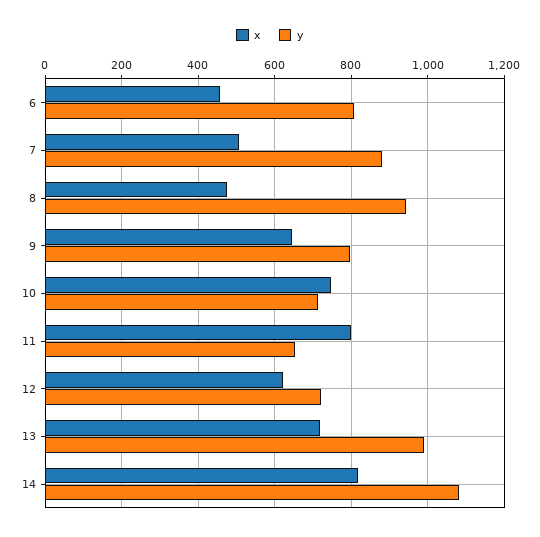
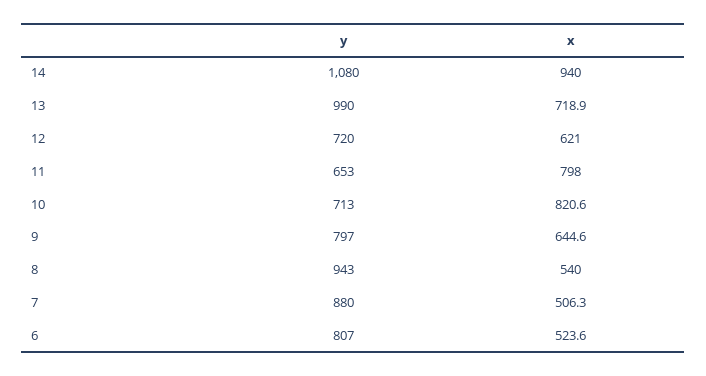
  {
    "x": {
-     "6": 460,
+     "6": 523.6,
      "7": 506.3,
-     "8": 480,
+     "8": 540,
      "9": 644.6,
-     "10": 740,
+     "10": 820.6,
      "11": 798,
      "12": 621,
      "13": 718.9,
-     "14": 820
+     "14": 940
    },
    "y": {
      "6": 807,
      "7": 880,
      "8": 943,
      "9": 797,
      "10": 713,
      "11": 653,
      "12": 720,
      "13": 990,
      "14": 1080
    }
  }

